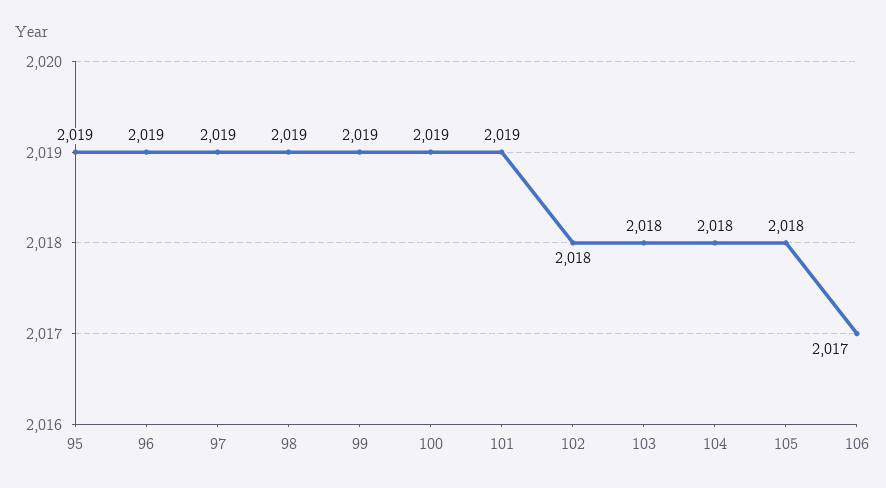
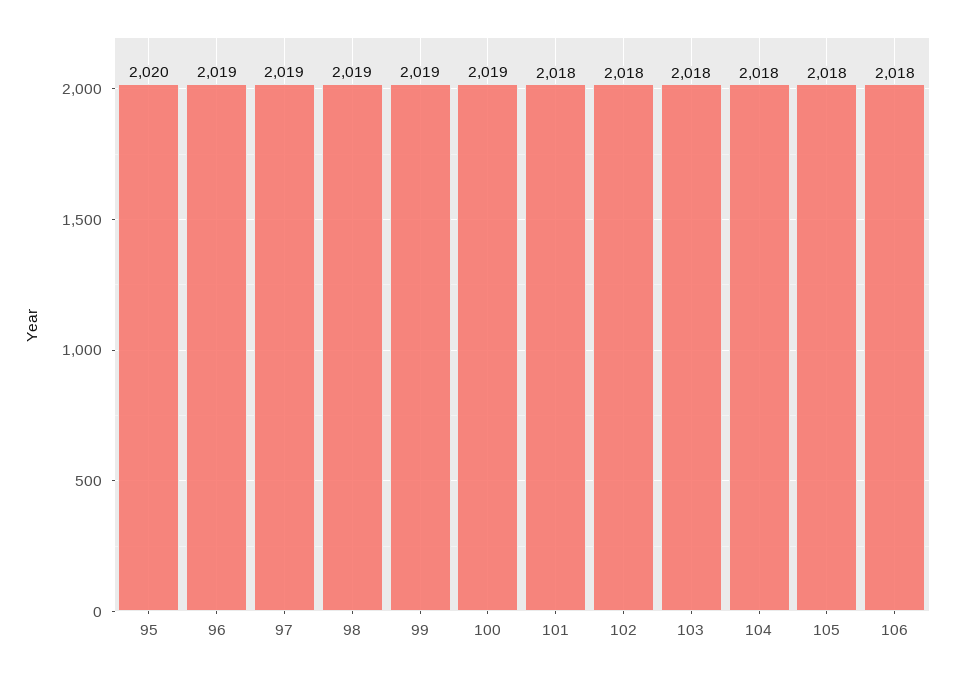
  {
-   "95": 2019,
+   "95": 2020,
    "96": 2019,
    "97": 2019,
    "98": 2019,
    "99": 2019,
    "100": 2019,
-   "101": 2019,
+   "101": 2018,
    "102": 2018,
    "103": 2018,
    "104": 2018,
    "105": 2018,
-   "106": 2017
+   "106": 2018
  }

